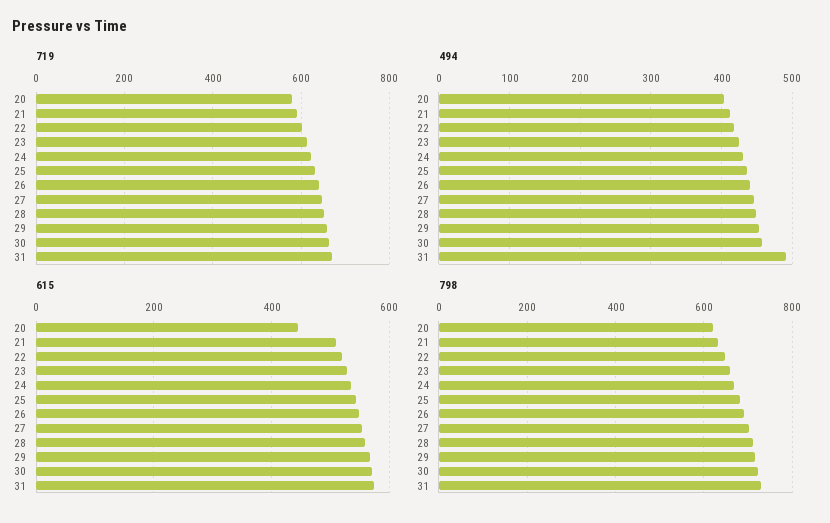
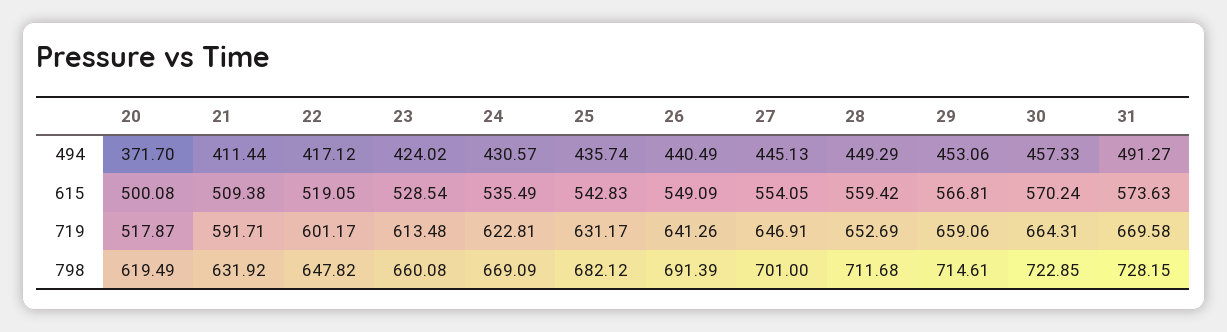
  {
    "719": {
-     "20": 580,
+     "20": 517.87,
      "21": 591.71,
      "22": 601.17,
      "23": 613.48,
      "24": 622.81,
      "25": 631.17,
      "26": 641.26,
      "27": 646.91,
      "28": 652.69,
      "29": 659.06,
      "30": 664.31,
      "31": 669.58
    },
    "494": {
-     "20": 400,
+     "20": 371.7,
      "21": 411.44,
      "22": 417.12,
      "23": 424.02,
      "24": 430.57,
      "25": 435.74,
      "26": 440.49,
      "27": 445.13,
      "28": 449.29,
      "29": 453.06,
      "30": 457.33,
      "31": 491.27
    },
    "615": {
-     "20": 440,
+     "20": 500.08,
      "21": 509.38,
      "22": 519.05,
      "23": 528.54,
      "24": 535.49,
      "25": 542.83,
      "26": 549.09,
      "27": 554.05,
      "28": 559.42,
      "29": 566.81,
      "30": 570.24,
      "31": 573.63
    },
    "798": {
      "20": 619.49,
      "21": 631.92,
      "22": 647.82,
      "23": 660.08,
      "24": 669.09,
      "25": 682.12,
      "26": 691.39,
      "27": 701,
      "28": 711.68,
      "29": 714.61,
      "30": 722.85,
      "31": 728.15
    }
  }

